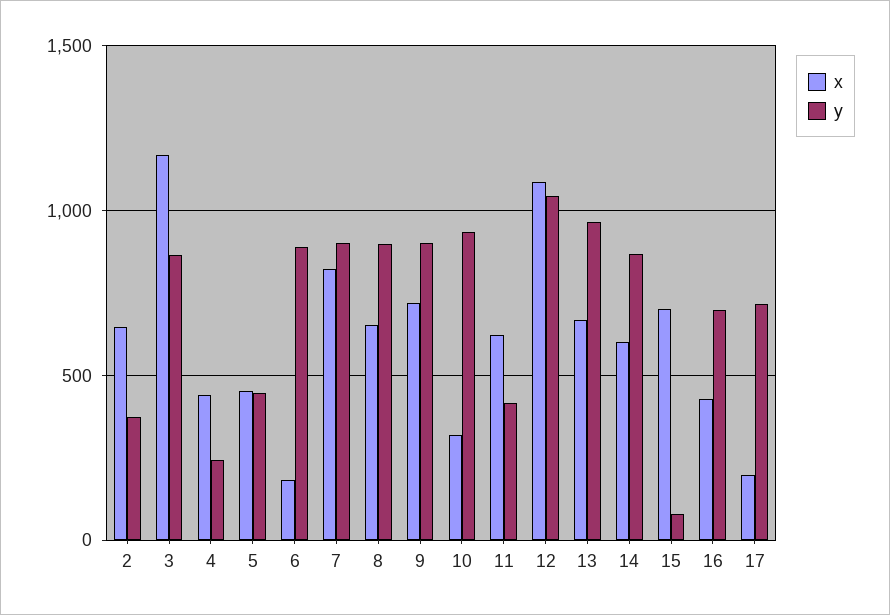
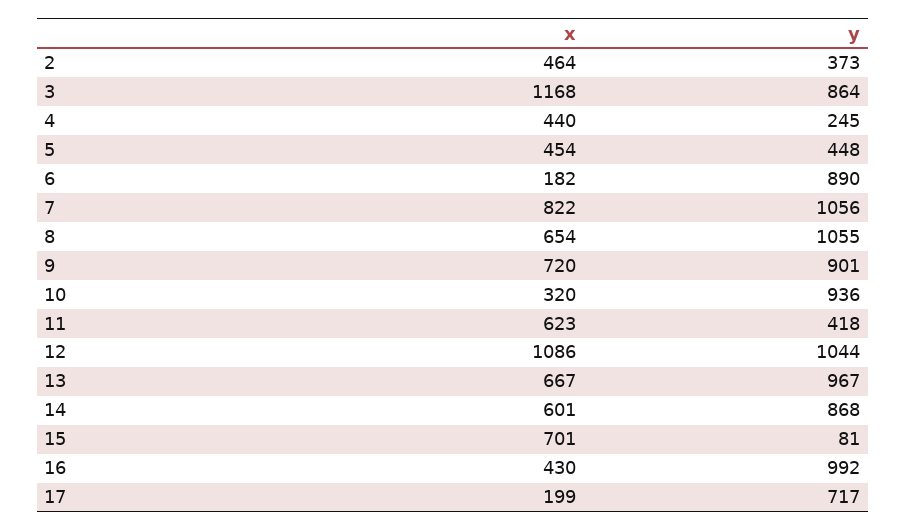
  {
    "x": {
-     "2": 650,
+     "2": 464,
      "3": 1168,
      "4": 440,
      "5": 454,
      "6": 182,
      "7": 822,
      "8": 654,
      "9": 720,
      "10": 320,
      "11": 623,
      "12": 1086,
      "13": 667,
      "14": 601,
      "15": 701,
      "16": 430,
      "17": 199
    },
    "y": {
      "2": 373,
      "3": 864,
      "4": 245,
      "5": 448,
      "6": 890,
-     "7": 900,
+     "7": 1056,
-     "8": 900,
+     "8": 1055,
      "9": 901,
      "10": 936,
      "11": 418,
      "12": 1044,
      "13": 967,
      "14": 868,
      "15": 81,
-     "16": 700,
+     "16": 992,
      "17": 717
    }
  }

